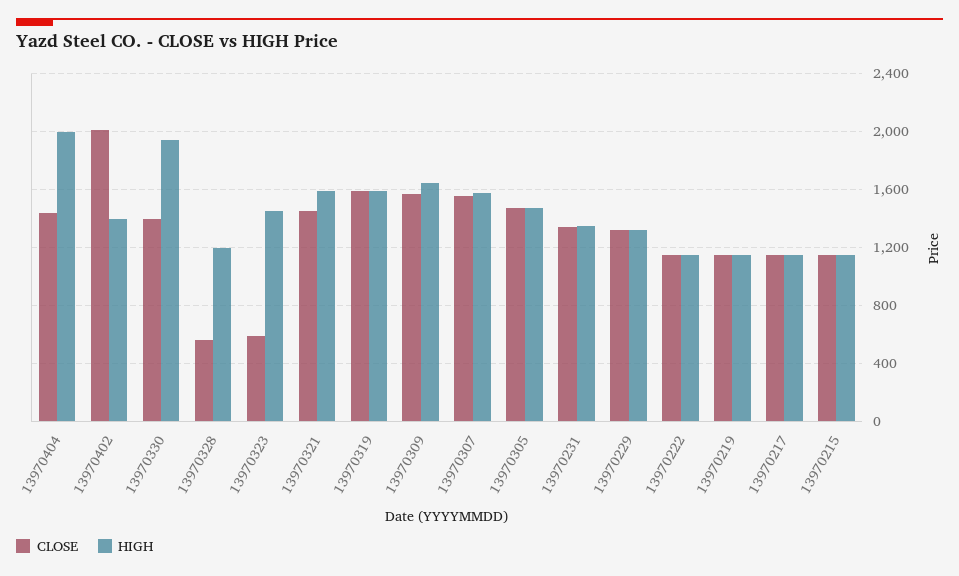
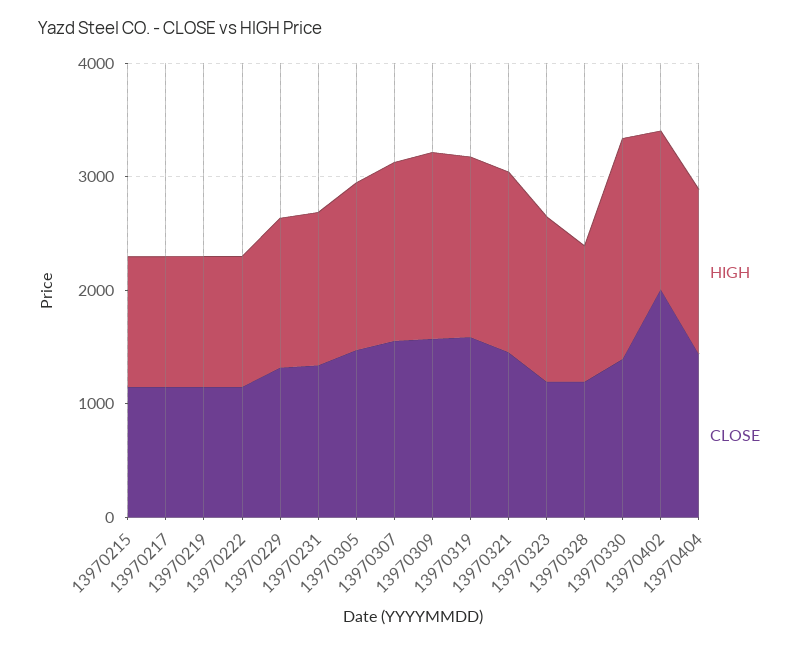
  {
    "CLOSE": {
      "13970404": 1450,
      "13970402": 2000,
      "13970330": 1400,
-     "13970328": 550,
+     "13970328": 1200,
-     "13970323": 600,
+     "13970323": 1200,
      "13970321": 1450,
      "13970319": 1600,
      "13970309": 1550,
      "13970307": 1550,
      "13970305": 1450,
      "13970231": 1350,
      "13970229": 1300,
      "13970222": 1150,
      "13970219": 1150,
      "13970217": 1150,
      "13970215": 1150
    },
    "HIGH": {
-     "13970404": 2000,
+     "13970404": 1400,
      "13970402": 1400,
      "13970330": 1950,
      "13970328": 1200,
      "13970323": 1450,
      "13970321": 1600,
      "13970319": 1600,
      "13970309": 1650,
      "13970307": 1550,
      "13970305": 1450,
      "13970231": 1350,
      "13970229": 1300,
      "13970222": 1150,
      "13970219": 1150,
      "13970217": 1150,
      "13970215": 1150
    }
  }

